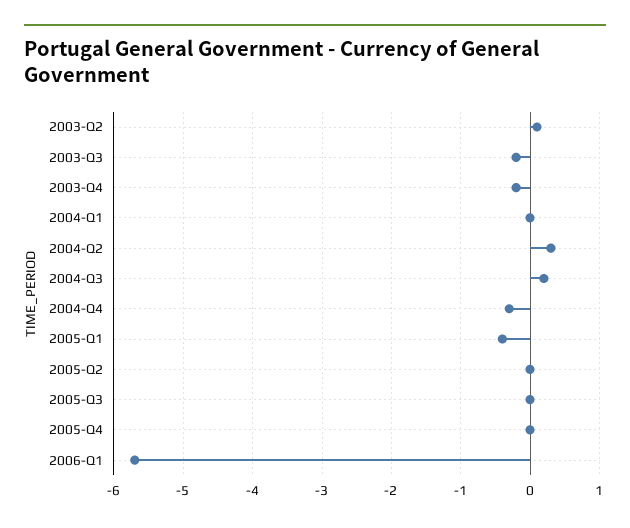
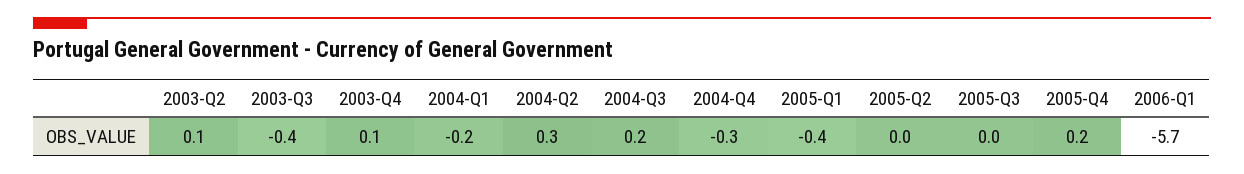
  {
    "2003-Q2": 0.1,
-   "2003-Q3": -0.2,
+   "2003-Q3": -0.4,
-   "2003-Q4": -0.2,
+   "2003-Q4": 0.1,
-   "2004-Q1": 0,
+   "2004-Q1": -0.2,
    "2004-Q2": 0.3,
    "2004-Q3": 0.2,
    "2004-Q4": -0.3,
    "2005-Q1": -0.4,
    "2005-Q2": 0,
    "2005-Q3": 0,
-   "2005-Q4": 0,
+   "2005-Q4": 0.2,
    "2006-Q1": -5.7
  }

